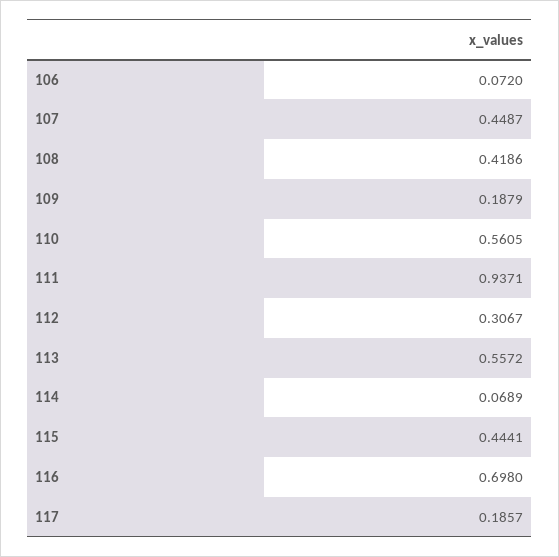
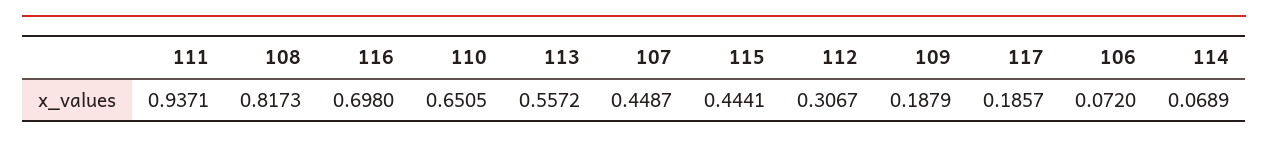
  {
    "106": 0.072,
    "107": 0.4487,
-   "108": 0.4186,
+   "108": 0.8173,
    "109": 0.1879,
-   "110": 0.5605,
+   "110": 0.6505,
    "111": 0.9371,
    "112": 0.3067,
    "113": 0.5572,
    "114": 0.0689,
    "115": 0.4441,
    "116": 0.698,
    "117": 0.1857
  }

